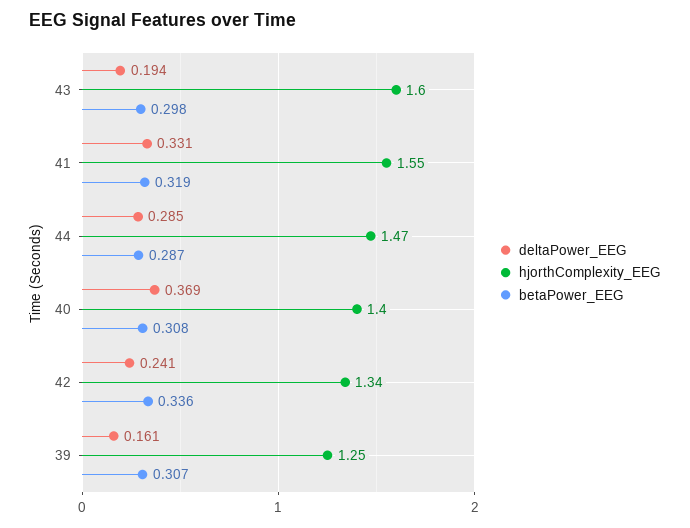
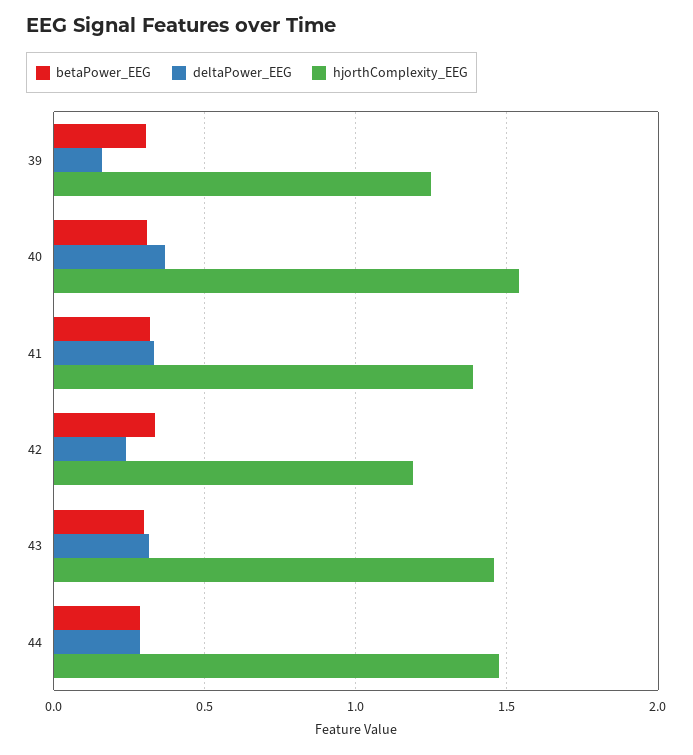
  {
    "deltaPower_EEG": {
-     "43": 0.194,
+     "43": 0.3,
      "41": 0.331,
      "44": 0.285,
      "40": 0.369,
      "42": 0.241,
      "39": 0.161
    },
    "hjorthComplexity_EEG": {
-     "43": 1.6,
+     "43": 1.45,
-     "41": 1.55,
+     "41": 1.4,
      "44": 1.47,
-     "40": 1.4,
+     "40": 1.55,
-     "42": 1.34,
+     "42": 1.2,
      "39": 1.25
    },
    "betaPower_EEG": {
      "43": 0.298,
      "41": 0.319,
      "44": 0.287,
      "40": 0.308,
      "42": 0.336,
      "39": 0.307
    }
  }

